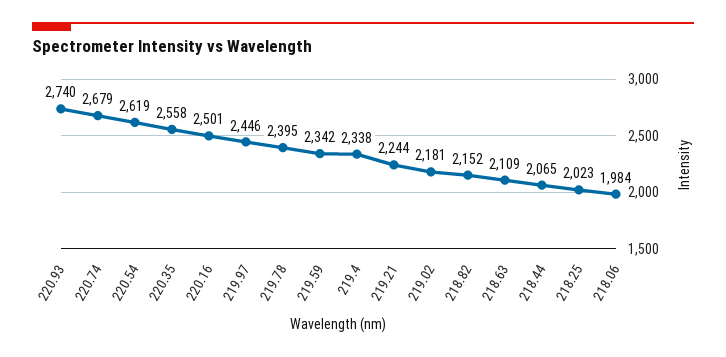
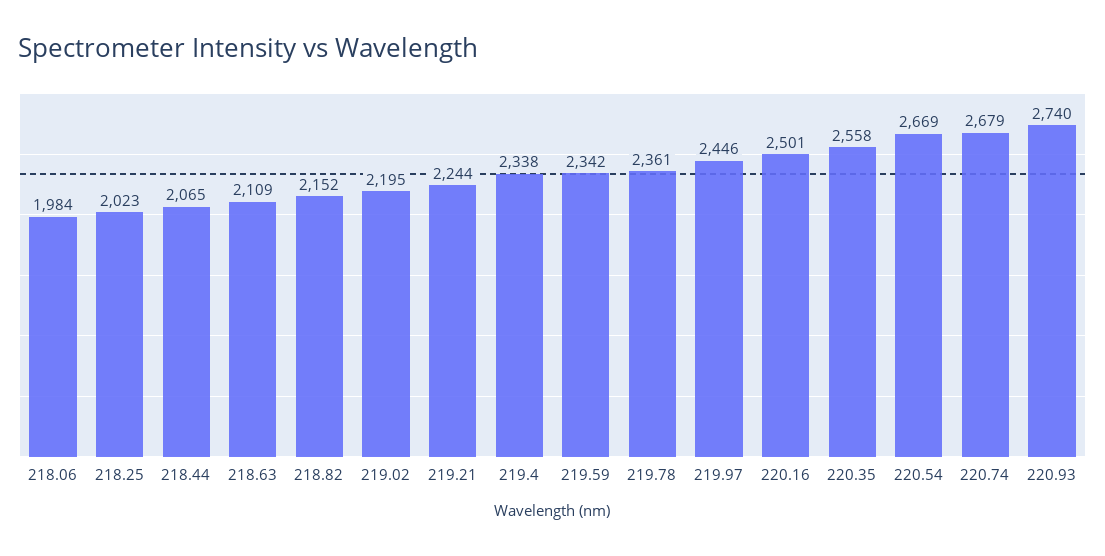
  {
    "220.93": 2740,
    "220.74": 2679,
-   "220.54": 2619,
+   "220.54": 2669,
    "220.35": 2558,
    "220.16": 2501,
    "219.97": 2446,
-   "219.78": 2395,
+   "219.78": 2361,
    "219.59": 2342,
    "219.4": 2338,
    "219.21": 2244,
-   "219.02": 2181,
+   "219.02": 2195,
    "218.82": 2152,
    "218.63": 2109,
    "218.44": 2065,
    "218.25": 2023,
    "218.06": 1984
  }

